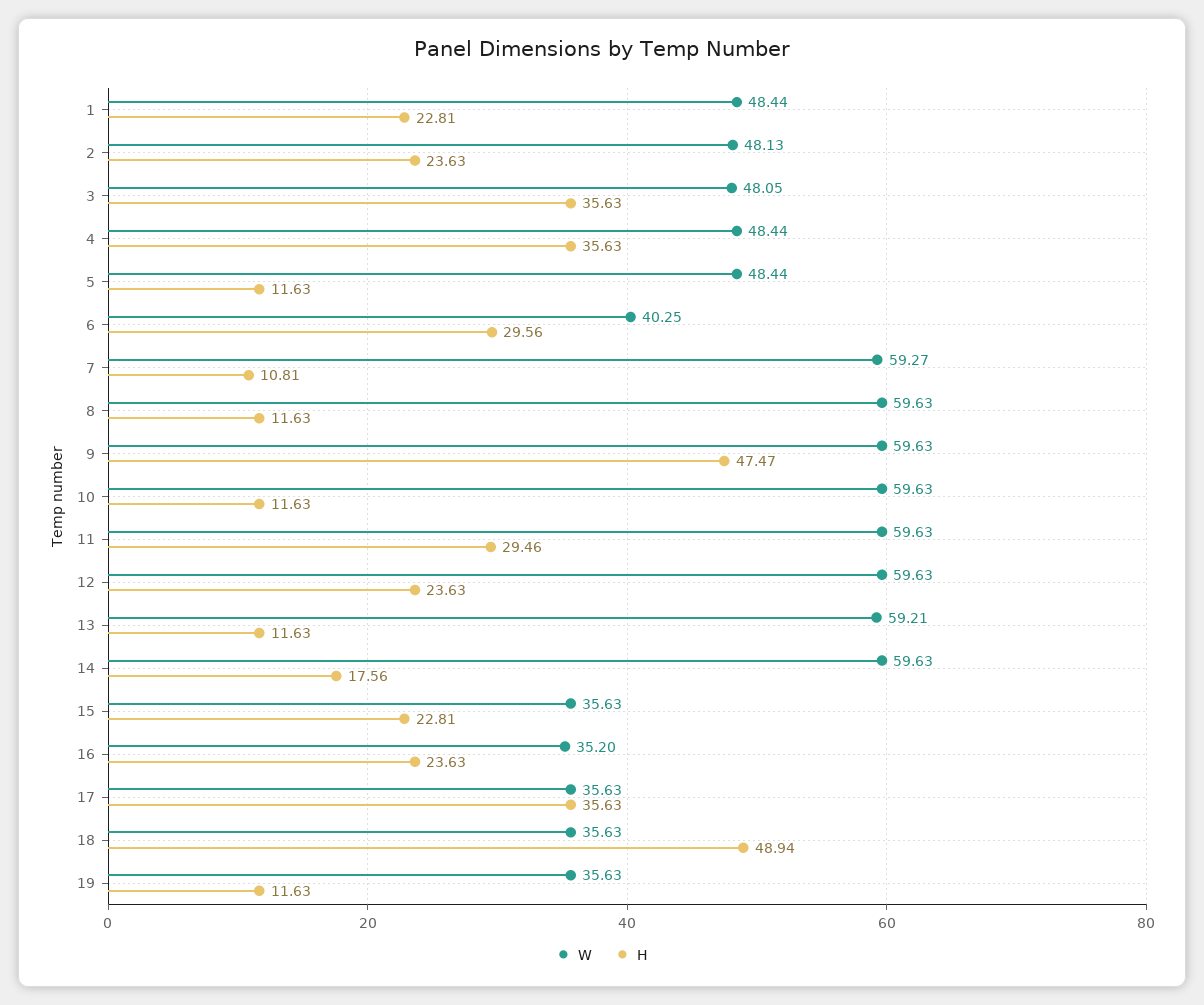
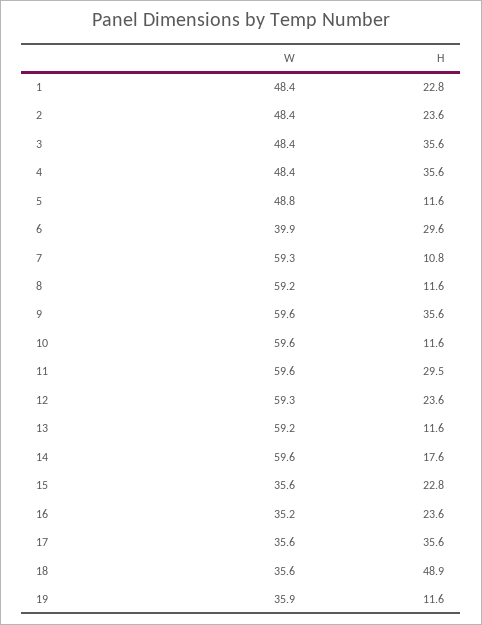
  {
    "W": {
      "1": 48.44,
-     "2": 48.13,
+     "2": 48.4,
-     "3": 48.05,
+     "3": 48.4,
      "4": 48.44,
-     "5": 48.44,
+     "5": 48.8,
-     "6": 40.25,
+     "6": 39.9,
      "7": 59.27,
-     "8": 59.63,
+     "8": 59.2,
      "9": 59.63,
      "10": 59.63,
      "11": 59.63,
-     "12": 59.63,
+     "12": 59.3,
      "13": 59.21,
      "14": 59.63,
      "15": 35.63,
      "16": 35.2,
      "17": 35.63,
      "18": 35.63,
-     "19": 35.63
+     "19": 35.9
    },
    "H": {
      "1": 22.81,
      "2": 23.63,
      "3": 35.63,
      "4": 35.63,
      "5": 11.63,
      "6": 29.56,
      "7": 10.81,
      "8": 11.63,
-     "9": 47.47,
+     "9": 35.6,
      "10": 11.63,
      "11": 29.46,
      "12": 23.63,
      "13": 11.63,
      "14": 17.56,
      "15": 22.81,
      "16": 23.63,
      "17": 35.63,
      "18": 48.94,
      "19": 11.63
    }
  }

